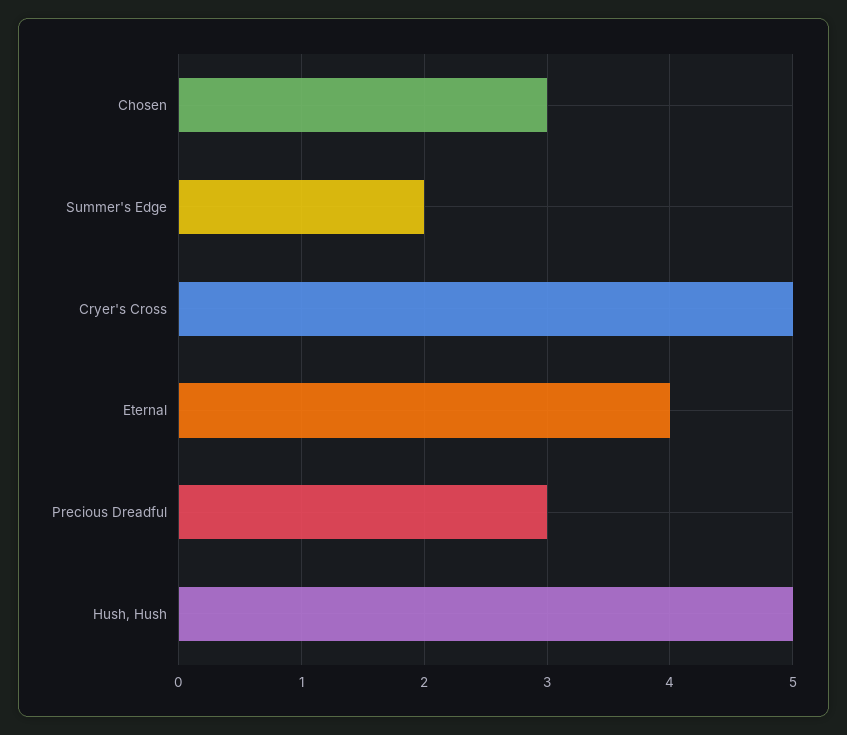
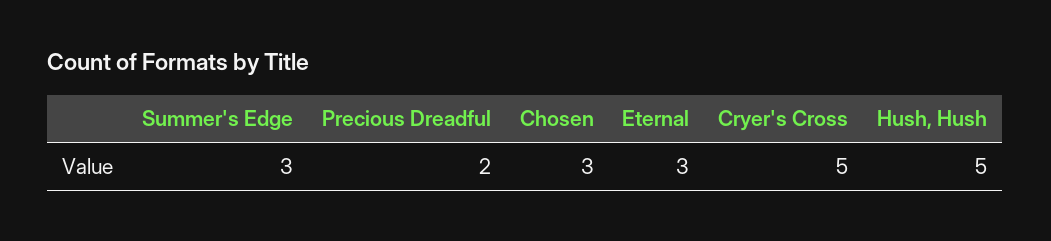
  {
    "Chosen": 3,
-   "Summer's Edge": 2,
+   "Summer's Edge": 3,
    "Cryer's Cross": 5,
-   "Eternal": 4,
+   "Eternal": 3,
-   "Precious Dreadful": 3,
+   "Precious Dreadful": 2,
    "Hush, Hush": 5
  }

